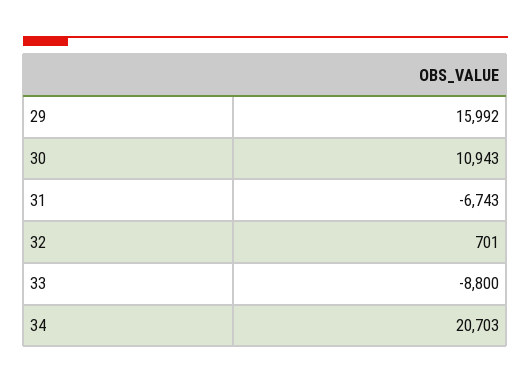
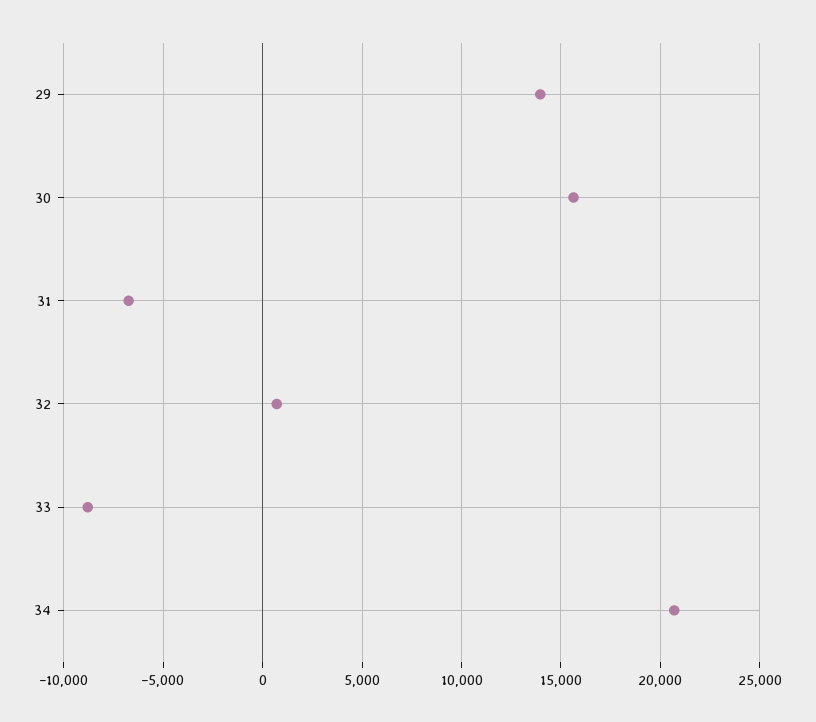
  {
-   "29": 15992,
+   "29": 14000,
-   "30": 10943,
+   "30": 15500,
    "31": -6743,
    "32": 701,
    "33": -8800,
    "34": 20703
  }

